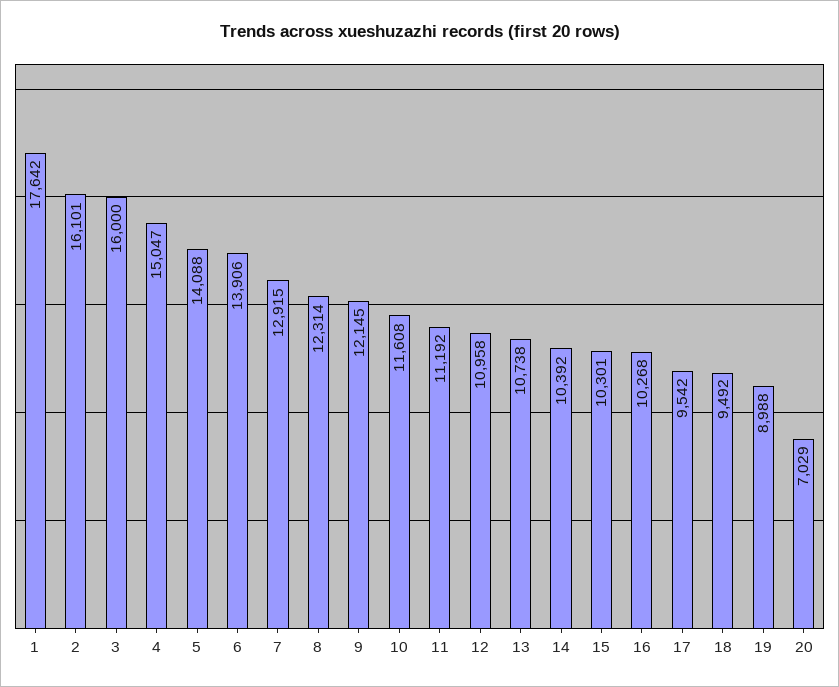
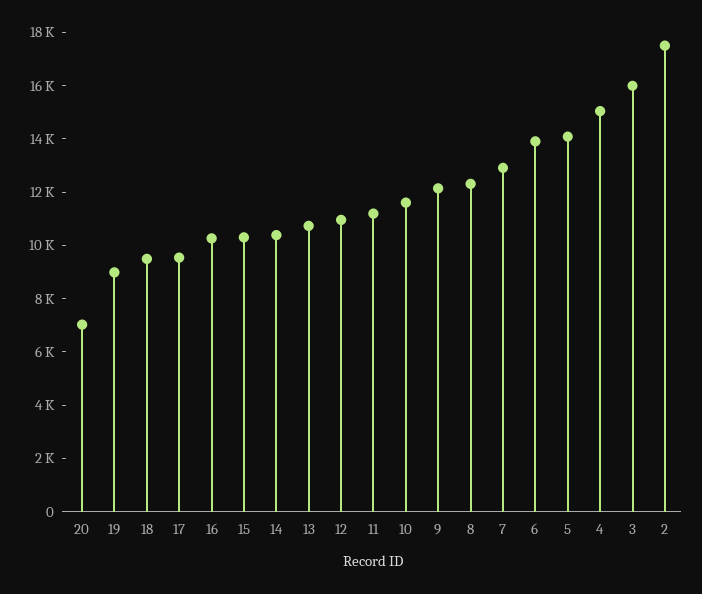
  {
-   "1": 17642,
-   "2": 16101,
+   "2": 17500,
    "3": 16000,
    "4": 15047,
    "5": 14088,
    "6": 13906,
    "7": 12915,
    "8": 12314,
    "9": 12145,
    "10": 11608,
    "11": 11192,
    "12": 10958,
    "13": 10738,
    "14": 10392,
    "15": 10301,
    "16": 10268,
    "17": 9542,
    "18": 9492,
    "19": 8988,
    "20": 7029
  }

